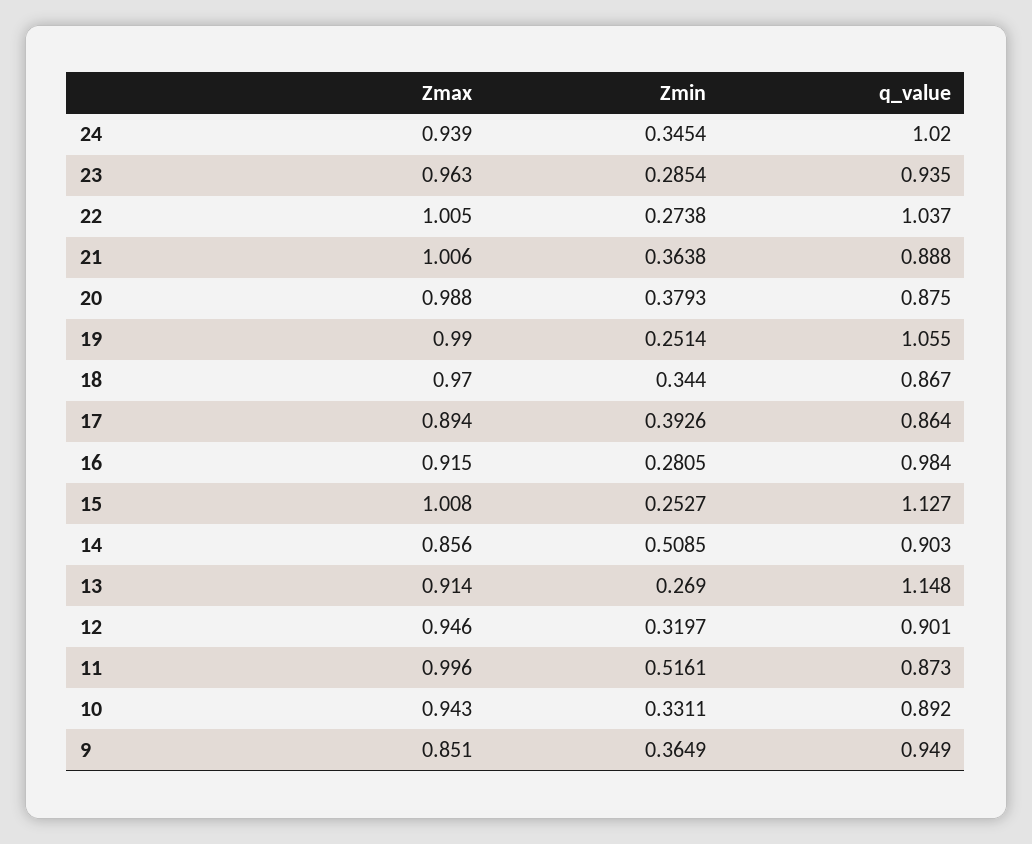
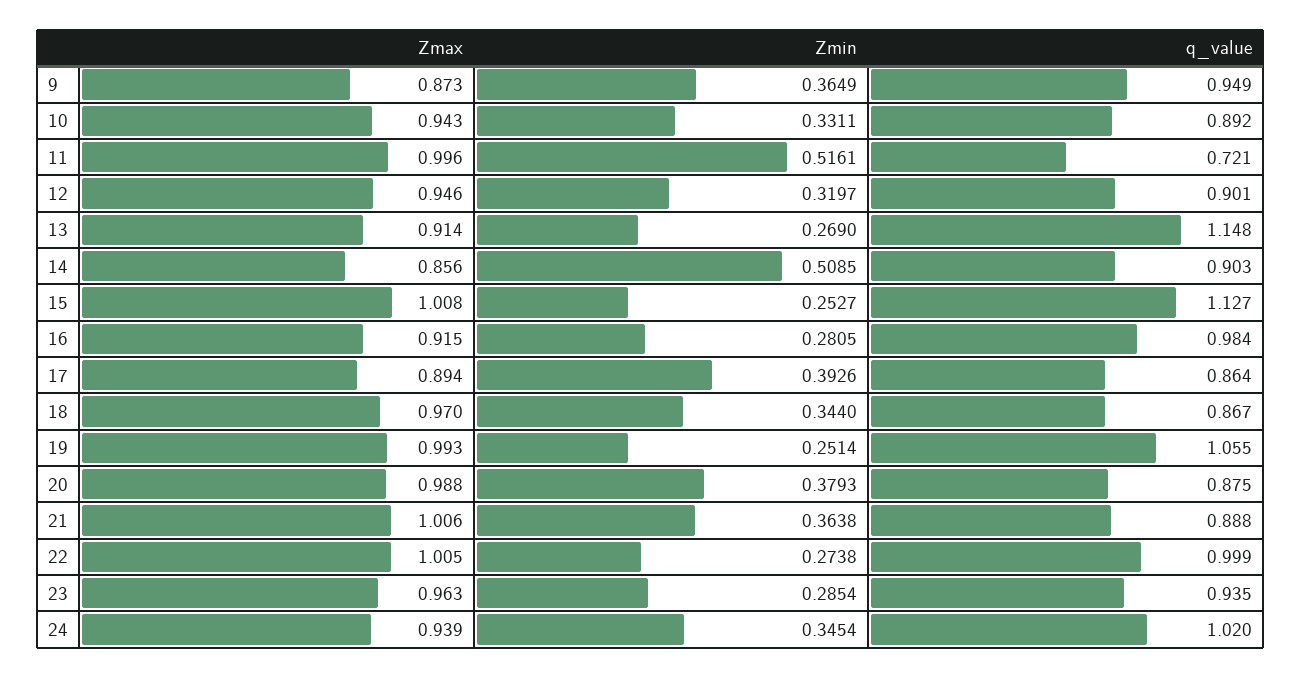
  {
    "Zmax": {
      "24": 0.939,
      "23": 0.963,
      "22": 1.005,
      "21": 1.006,
      "20": 0.988,
-     "19": 0.99,
+     "19": 0.993,
      "18": 0.97,
      "17": 0.894,
      "16": 0.915,
      "15": 1.008,
      "14": 0.856,
      "13": 0.914,
      "12": 0.946,
      "11": 0.996,
      "10": 0.943,
-     "9": 0.851
+     "9": 0.873
    },
    "Zmin": {
      "24": 0.3454,
      "23": 0.2854,
      "22": 0.2738,
      "21": 0.3638,
      "20": 0.3793,
      "19": 0.2514,
      "18": 0.344,
      "17": 0.3926,
      "16": 0.2805,
      "15": 0.2527,
      "14": 0.5085,
      "13": 0.269,
      "12": 0.3197,
      "11": 0.5161,
      "10": 0.3311,
      "9": 0.3649
    },
    "q_value": {
      "24": 1.02,
      "23": 0.935,
-     "22": 1.037,
+     "22": 0.999,
      "21": 0.888,
      "20": 0.875,
      "19": 1.055,
      "18": 0.867,
      "17": 0.864,
      "16": 0.984,
      "15": 1.127,
      "14": 0.903,
      "13": 1.148,
      "12": 0.901,
-     "11": 0.873,
+     "11": 0.721,
      "10": 0.892,
      "9": 0.949
    }
  }

